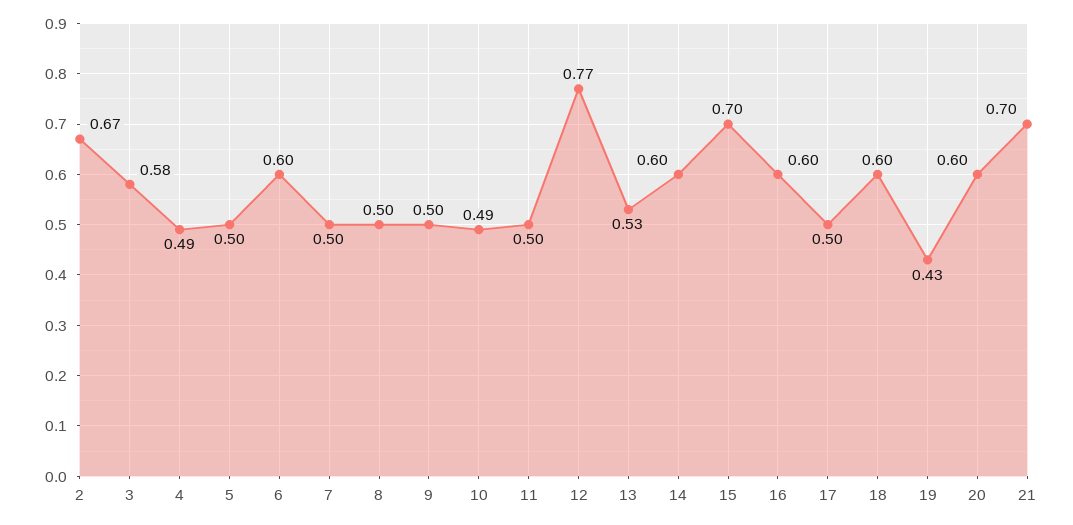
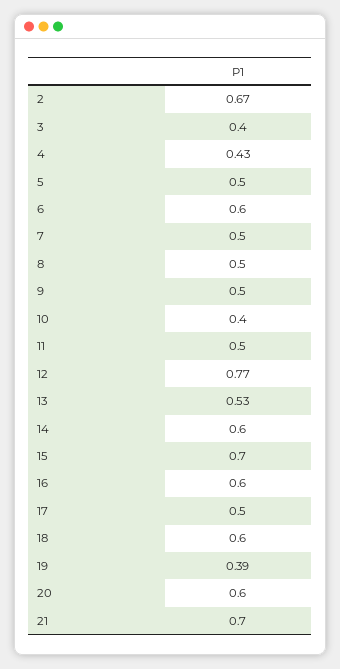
  {
    "2": 0.67,
-   "3": 0.58,
+   "3": 0.4,
-   "4": 0.49,
+   "4": 0.43,
    "5": 0.5,
    "6": 0.6,
    "7": 0.5,
    "8": 0.5,
    "9": 0.5,
-   "10": 0.49,
+   "10": 0.4,
    "11": 0.5,
    "12": 0.77,
    "13": 0.53,
    "14": 0.6,
    "15": 0.7,
    "16": 0.6,
    "17": 0.5,
    "18": 0.6,
-   "19": 0.43,
+   "19": 0.39,
    "20": 0.6,
    "21": 0.7
  }

